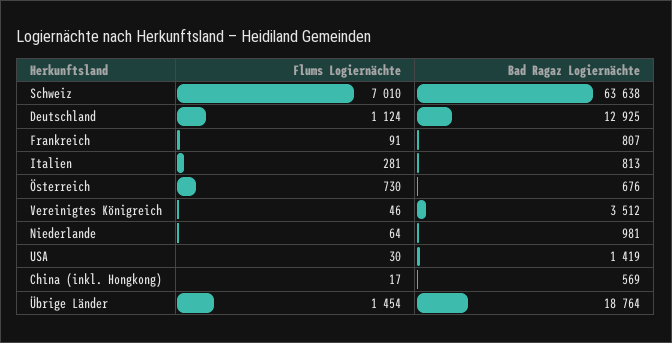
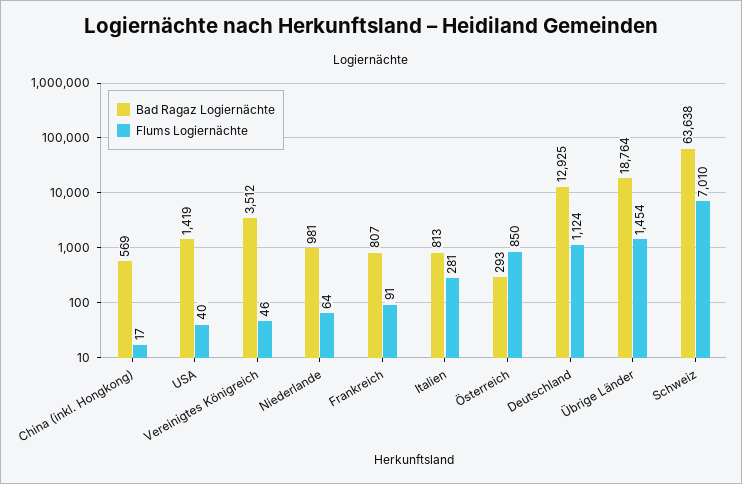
  {
    "Flums Logiernächte": {
      "Schweiz": 7010,
      "Deutschland": 1124,
      "Frankreich": 91,
      "Italien": 281,
-     "Österreich": 730,
+     "Österreich": 850,
      "Vereinigtes Königreich": 46,
      "Niederlande": 64,
-     "USA": 30,
+     "USA": 40,
      "China (inkl. Hongkong)": 17,
      "Übrige Länder": 1454
    },
    "Bad Ragaz Logiernächte": {
      "Schweiz": 63638,
      "Deutschland": 12925,
      "Frankreich": 807,
      "Italien": 813,
-     "Österreich": 676,
+     "Österreich": 293,
      "Vereinigtes Königreich": 3512,
      "Niederlande": 981,
      "USA": 1419,
      "China (inkl. Hongkong)": 569,
      "Übrige Länder": 18764
    }
  }

